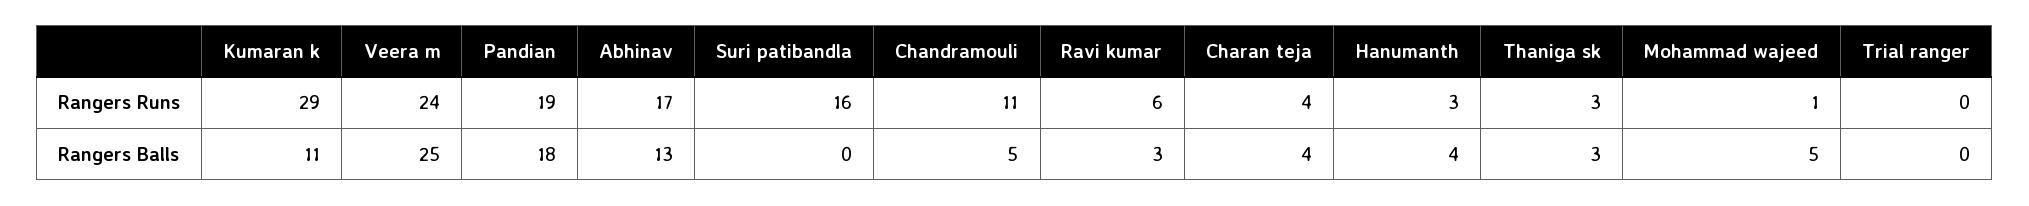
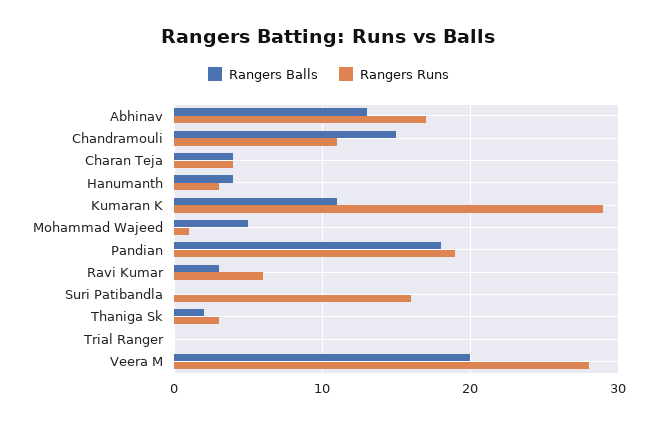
  {
    "Rangers Runs": {
      "Kumaran k": 29,
-     "Veera m": 24,
+     "Veera m": 28,
      "Pandian": 19,
      "Abhinav": 17,
      "Suri patibandla": 16,
      "Chandramouli": 11,
      "Ravi kumar": 6,
      "Charan teja": 4,
      "Hanumanth": 3,
      "Thaniga sk": 3,
      "Mohammad wajeed": 1,
      "Trial ranger": 0
    },
    "Rangers Balls": {
      "Kumaran k": 11,
-     "Veera m": 25,
+     "Veera m": 20,
      "Pandian": 18,
      "Abhinav": 13,
      "Suri patibandla": 0,
-     "Chandramouli": 5,
+     "Chandramouli": 15,
      "Ravi kumar": 3,
      "Charan teja": 4,
      "Hanumanth": 4,
-     "Thaniga sk": 3,
+     "Thaniga sk": 2,
      "Mohammad wajeed": 5,
      "Trial ranger": 0
    }
  }

